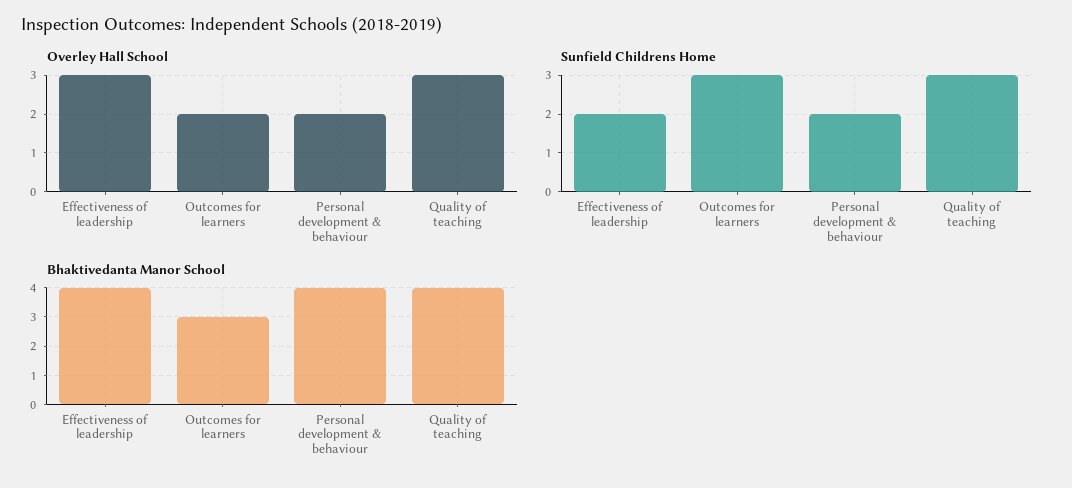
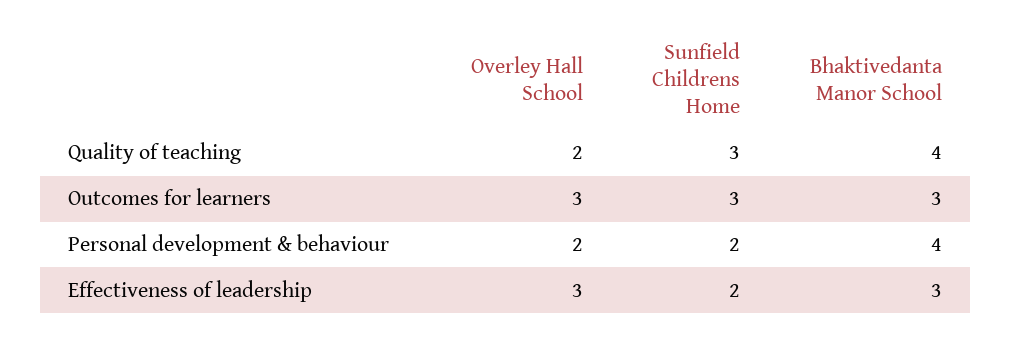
  {
    "Overley Hall School": {
      "Effectiveness of leadership": 3,
-     "Outcomes for learners": 2,
+     "Outcomes for learners": 3,
      "Personal development & behaviour": 2,
-     "Quality of teaching": 3
+     "Quality of teaching": 2
    },
    "Sunfield Childrens Home": {
      "Effectiveness of leadership": 2,
      "Outcomes for learners": 3,
      "Personal development & behaviour": 2,
      "Quality of teaching": 3
    },
    "Bhaktivedanta Manor School": {
-     "Effectiveness of leadership": 4,
+     "Effectiveness of leadership": 3,
      "Outcomes for learners": 3,
      "Personal development & behaviour": 4,
      "Quality of teaching": 4
    }
  }

